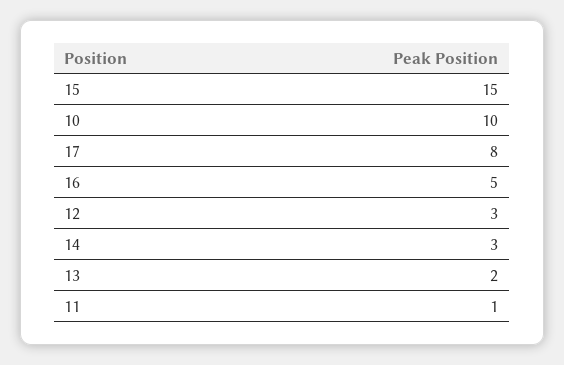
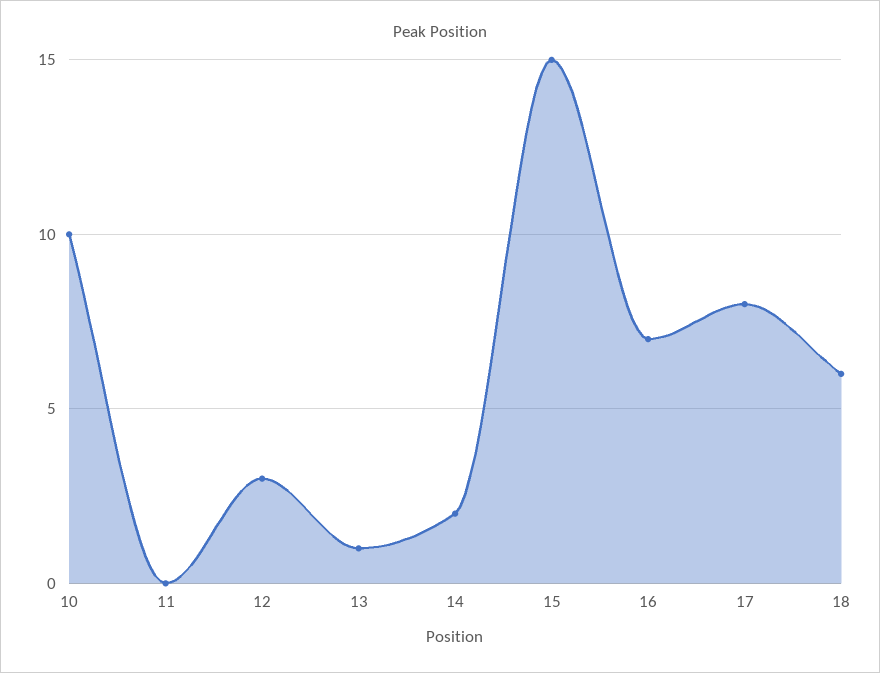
  {
    "15": 15,
    "10": 10,
    "17": 8,
-   "16": 5,
+   "16": 7,
    "12": 3,
-   "14": 3,
+   "14": 2,
-   "13": 2,
+   "13": 1,
-   "11": 1
+   "11": 0,
+   "18": 6
  }

